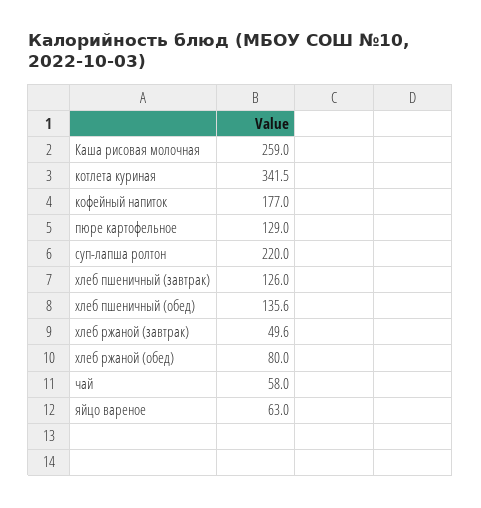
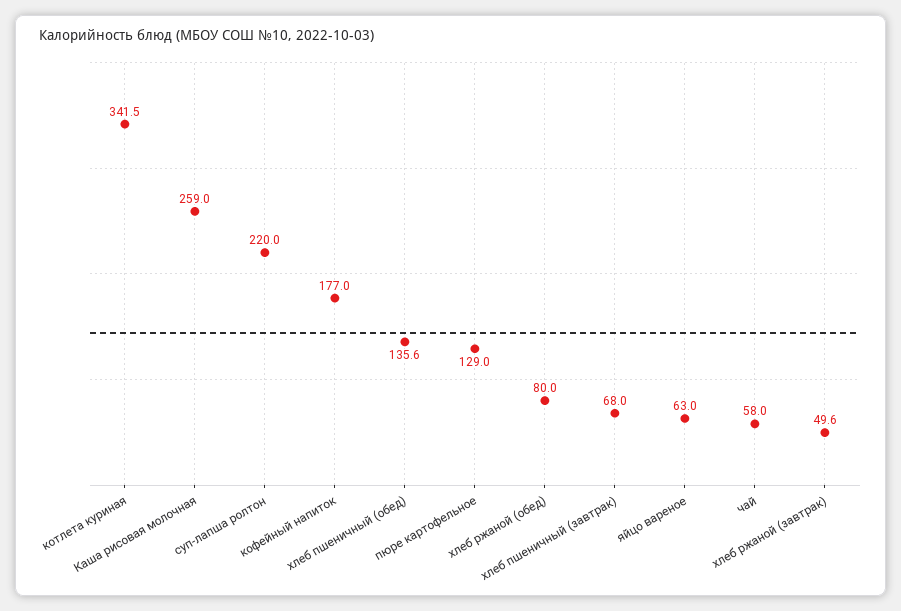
  {
    "Каша рисовая молочная": 259,
    "котлета куриная": 341.5,
    "кофейный напиток": 177,
    "пюре картофельное": 129,
    "суп-лапша ролтон": 220,
-   "хлеб пшеничный (завтрак)": 126,
+   "хлеб пшеничный (завтрак)": 68,
    "хлеб пшеничный (обед)": 135.6,
    "хлеб ржаной (завтрак)": 49.6,
    "хлеб ржаной (обед)": 80,
    "чай": 58,
    "яйцо вареное": 63
  }

